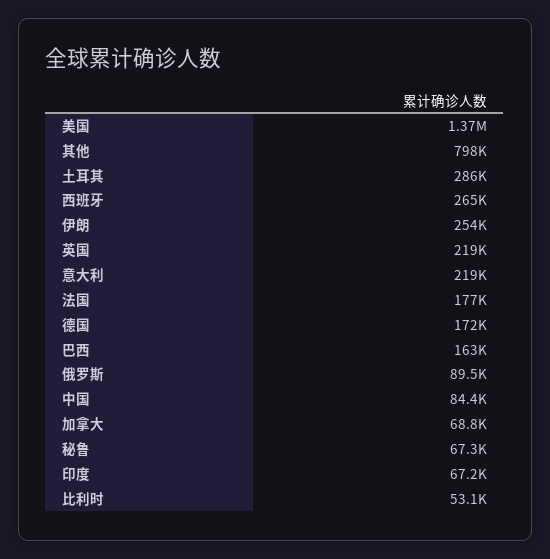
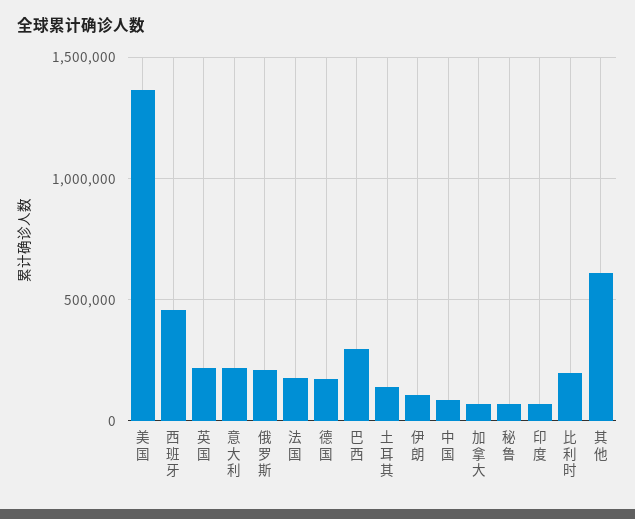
  {
    "美国": 1370000,
-   "其他": 798000,
+   "其他": 600000,
-   "土耳其": 286000,
+   "土耳其": 150000,
-   "西班牙": 265000,
+   "西班牙": 450000,
-   "伊朗": 254000,
+   "伊朗": 100000,
    "英国": 219000,
    "意大利": 219000,
    "法国": 177000,
    "德国": 172000,
-   "巴西": 163000,
+   "巴西": 300000,
-   "俄罗斯": 89500,
+   "俄罗斯": 200000,
    "中国": 84400,
    "加拿大": 68800,
    "秘鲁": 67300,
    "印度": 67200,
-   "比利时": 53100
+   "比利时": 200000
  }

